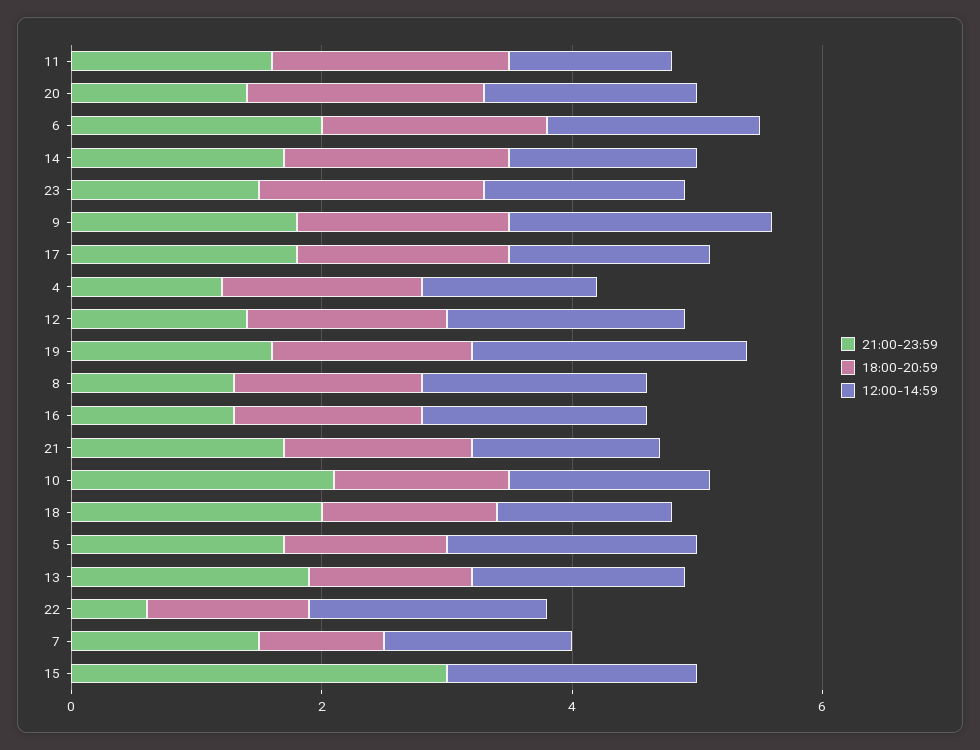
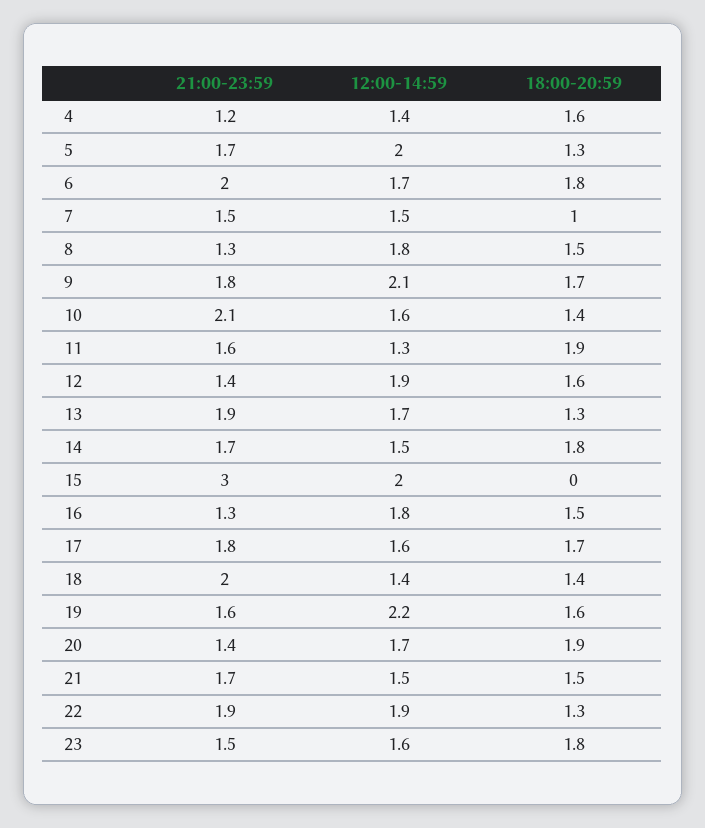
  {
    "21:00-23:59": {
      "11": 1.6,
      "20": 1.4,
      "6": 2,
      "14": 1.7,
      "23": 1.5,
      "9": 1.8,
      "17": 1.8,
      "4": 1.2,
      "12": 1.4,
      "19": 1.6,
      "8": 1.3,
      "16": 1.3,
      "21": 1.7,
      "10": 2.1,
      "18": 2,
      "5": 1.7,
      "13": 1.9,
-     "22": 0.5,
+     "22": 1.9,
      "7": 1.5,
      "15": 3
    },
    "18:00-20:59": {
      "11": 1.9,
      "20": 1.9,
      "6": 1.8,
      "14": 1.8,
      "23": 1.8,
      "9": 1.7,
      "17": 1.7,
      "4": 1.6,
      "12": 1.6,
      "19": 1.6,
      "8": 1.5,
      "16": 1.5,
      "21": 1.5,
      "10": 1.4,
      "18": 1.4,
      "5": 1.3,
      "13": 1.3,
      "22": 1.3,
      "7": 1,
      "15": 0
    },
    "12:00-14:59": {
      "11": 1.3,
      "20": 1.7,
      "6": 1.7,
      "14": 1.5,
      "23": 1.6,
      "9": 2.1,
      "17": 1.6,
      "4": 1.4,
      "12": 1.9,
      "19": 2.2,
      "8": 1.8,
      "16": 1.8,
      "21": 1.5,
      "10": 1.6,
      "18": 1.4,
      "5": 2,
      "13": 1.7,
      "22": 1.9,
      "7": 1.5,
      "15": 2
    }
  }

